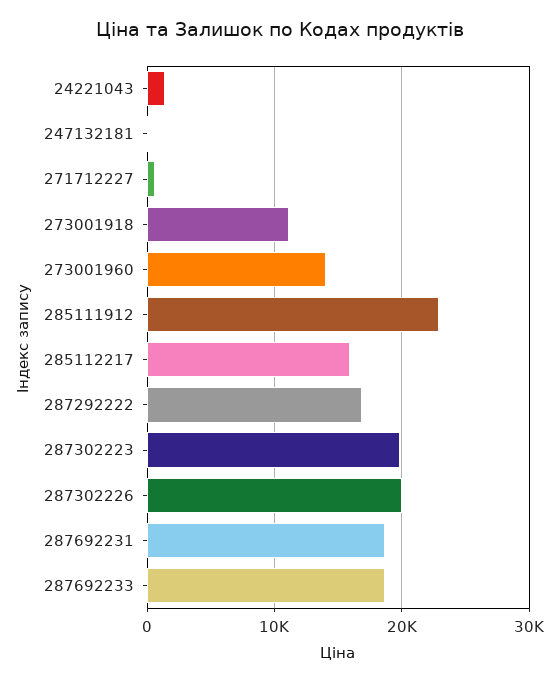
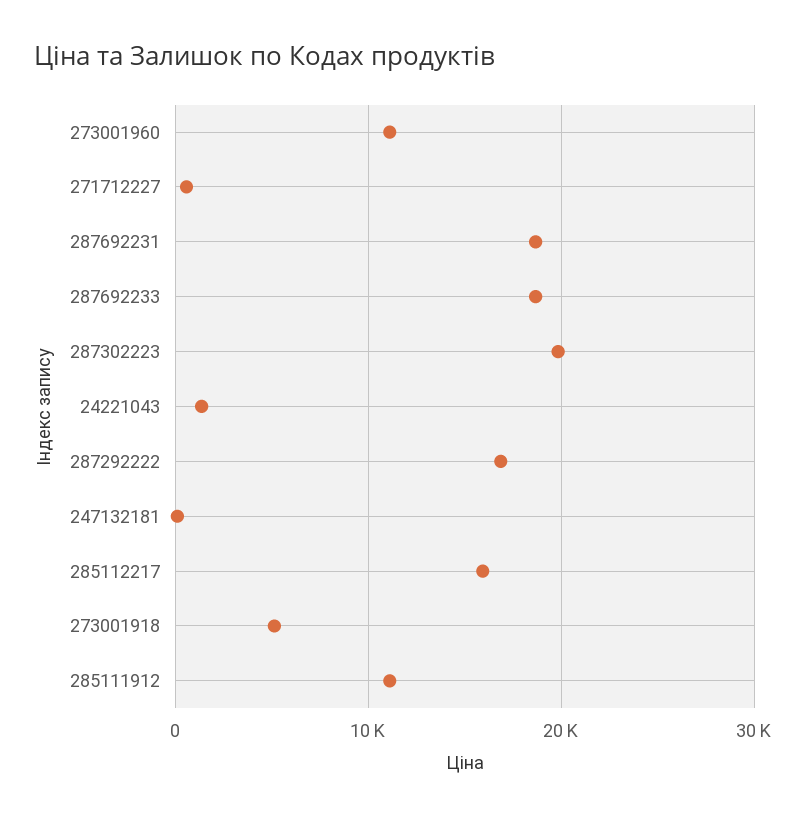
  {
    "24221043": 1000,
    "247132181": 0,
    "271712227": 1000,
-   "273001918": 11000,
+   "273001918": 5000,
-   "273001960": 14000,
+   "273001960": 11000,
-   "285111912": 23000,
+   "285111912": 11000,
    "285112217": 16000,
    "287292222": 17000,
    "287302223": 20000,
-   "287302226": 20000,
    "287692231": 19000,
    "287692233": 19000
  }

